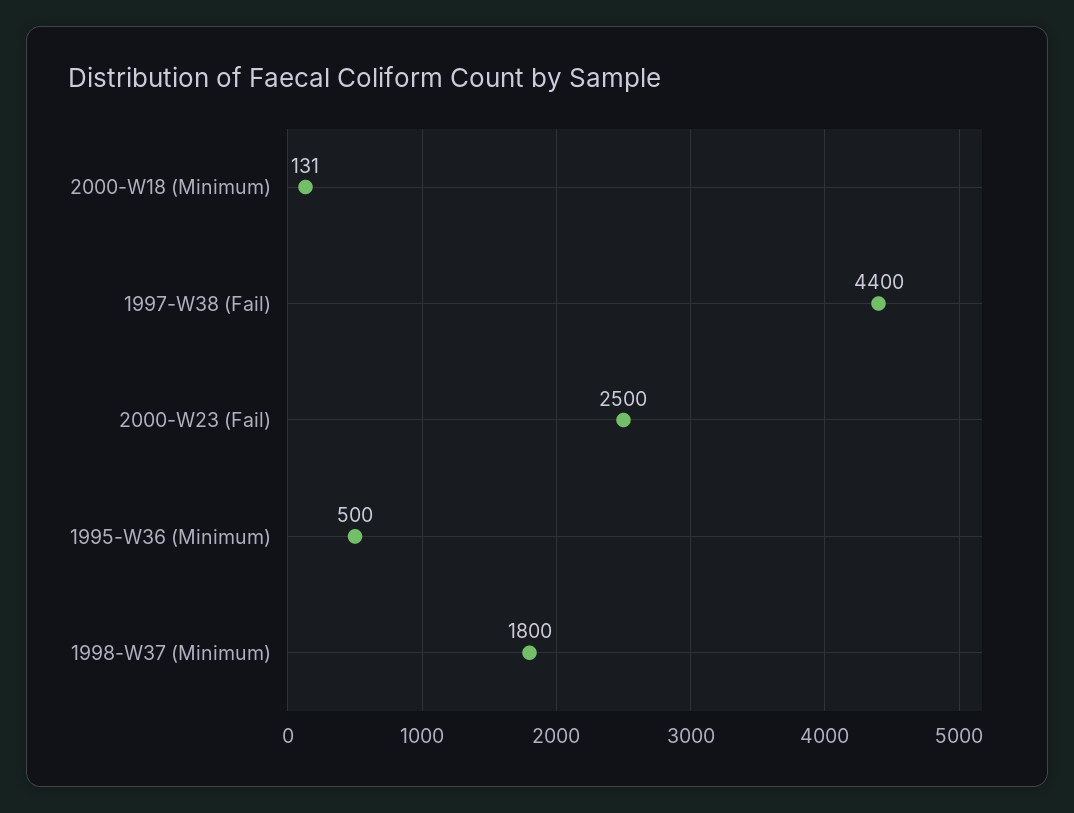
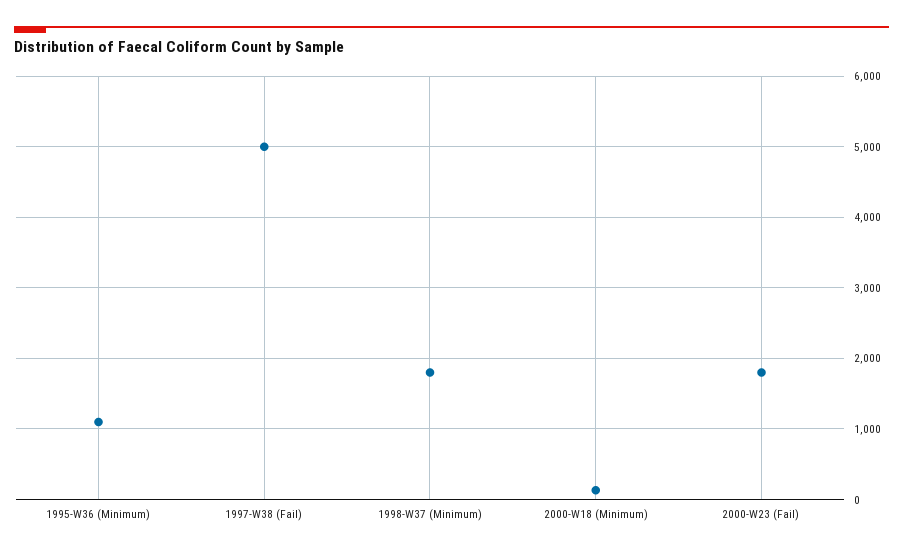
  {
    "2000-W18 (Minimum)": 131,
-   "1997-W38 (Fail)": 4400,
+   "1997-W38 (Fail)": 5000,
-   "2000-W23 (Fail)": 2500,
+   "2000-W23 (Fail)": 1800,
-   "1995-W36 (Minimum)": 500,
+   "1995-W36 (Minimum)": 1100,
    "1998-W37 (Minimum)": 1800
  }

